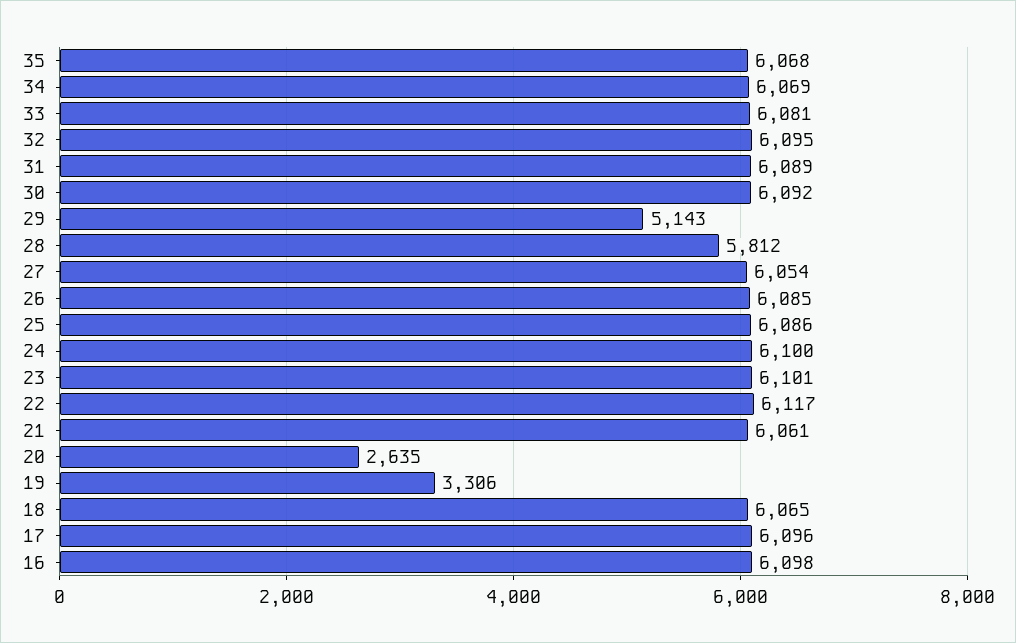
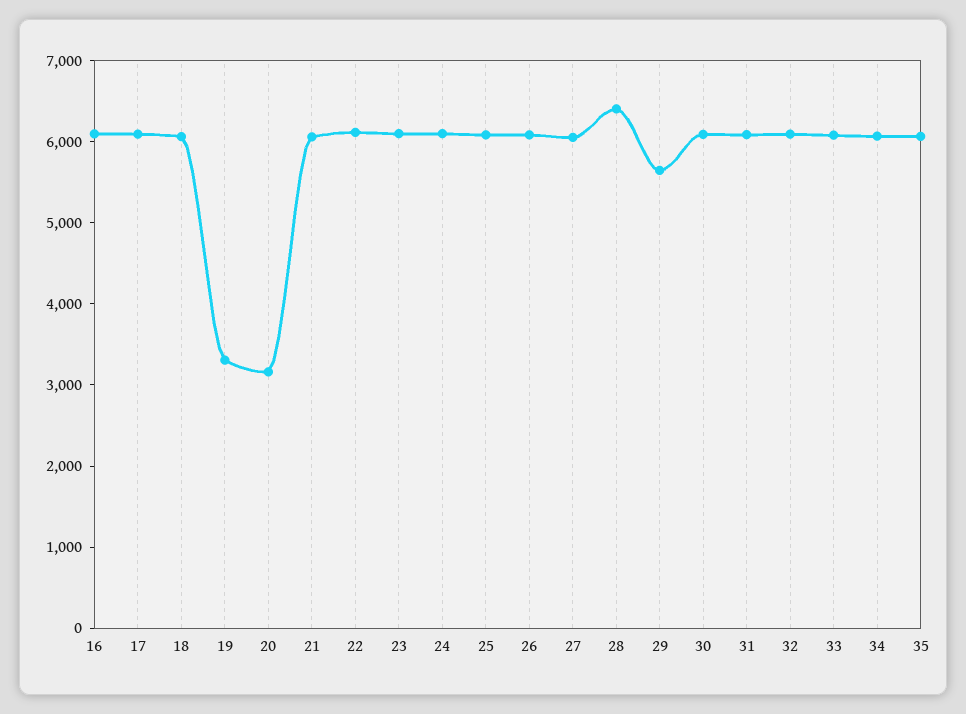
  {
    "35": 6068,
    "34": 6069,
    "33": 6081,
    "32": 6095,
    "31": 6089,
    "30": 6092,
-   "29": 5143,
+   "29": 5600,
-   "28": 5812,
+   "28": 6400,
    "27": 6054,
    "26": 6085,
    "25": 6086,
    "24": 6100,
    "23": 6101,
    "22": 6117,
    "21": 6061,
-   "20": 2635,
+   "20": 3200,
    "19": 3306,
    "18": 6065,
    "17": 6096,
    "16": 6098
  }

